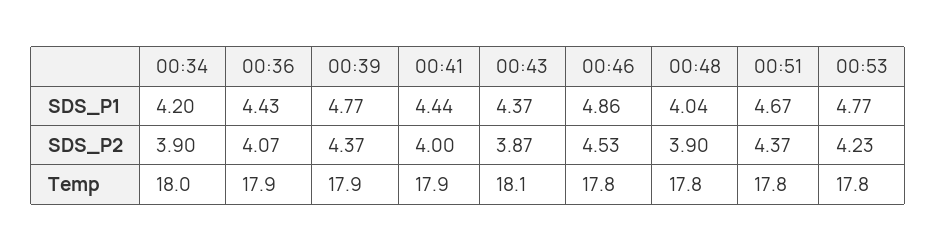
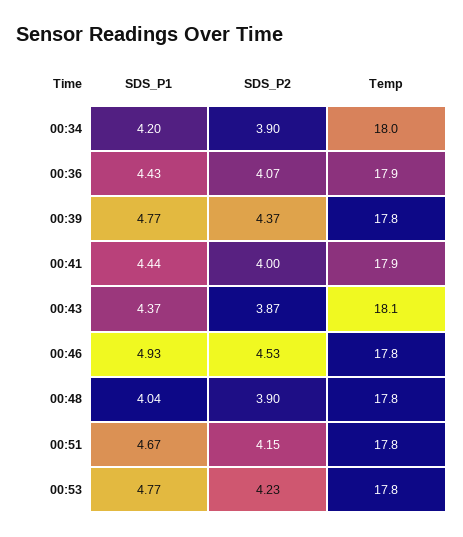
  {
    "00:34": {
      "SDS_P1": 4.2,
      "SDS_P2": 3.9,
      "Temp": 18
    },
    "00:36": {
      "SDS_P1": 4.43,
      "SDS_P2": 4.07,
      "Temp": 17.9
    },
    "00:39": {
      "SDS_P1": 4.77,
      "SDS_P2": 4.37,
-     "Temp": 17.9
+     "Temp": 17.8
    },
    "00:41": {
      "SDS_P1": 4.44,
      "SDS_P2": 4,
      "Temp": 17.9
    },
    "00:43": {
      "SDS_P1": 4.37,
      "SDS_P2": 3.87,
      "Temp": 18.1
    },
    "00:46": {
-     "SDS_P1": 4.86,
+     "SDS_P1": 4.93,
      "SDS_P2": 4.53,
      "Temp": 17.8
    },
    "00:48": {
      "SDS_P1": 4.04,
      "SDS_P2": 3.9,
      "Temp": 17.8
    },
    "00:51": {
      "SDS_P1": 4.67,
-     "SDS_P2": 4.37,
+     "SDS_P2": 4.15,
      "Temp": 17.8
    },
    "00:53": {
      "SDS_P1": 4.77,
      "SDS_P2": 4.23,
      "Temp": 17.8
    }
  }

